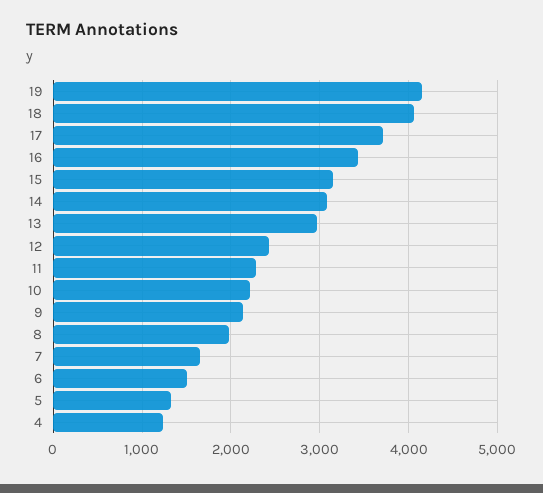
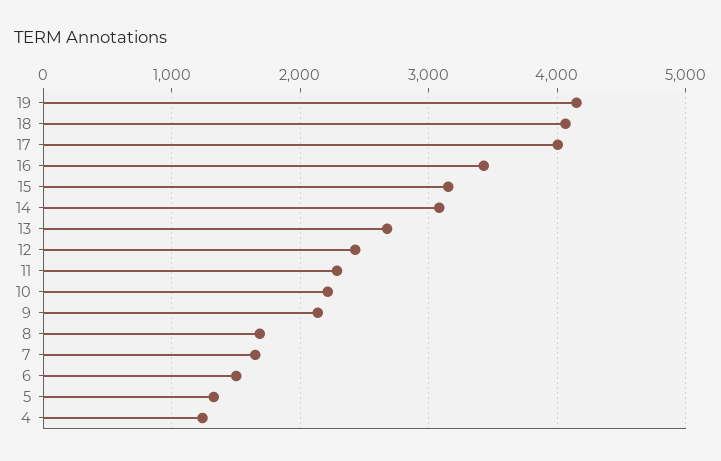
  {
    "19": 4200,
    "18": 4100,
-   "17": 3700,
+   "17": 4000,
    "16": 3400,
    "15": 3200,
    "14": 3100,
-   "13": 3000,
+   "13": 2700,
    "12": 2400,
    "11": 2300,
    "10": 2200,
    "9": 2100,
-   "8": 2000,
+   "8": 1700,
    "7": 1700,
    "6": 1500,
    "5": 1300,
    "4": 1200
  }

